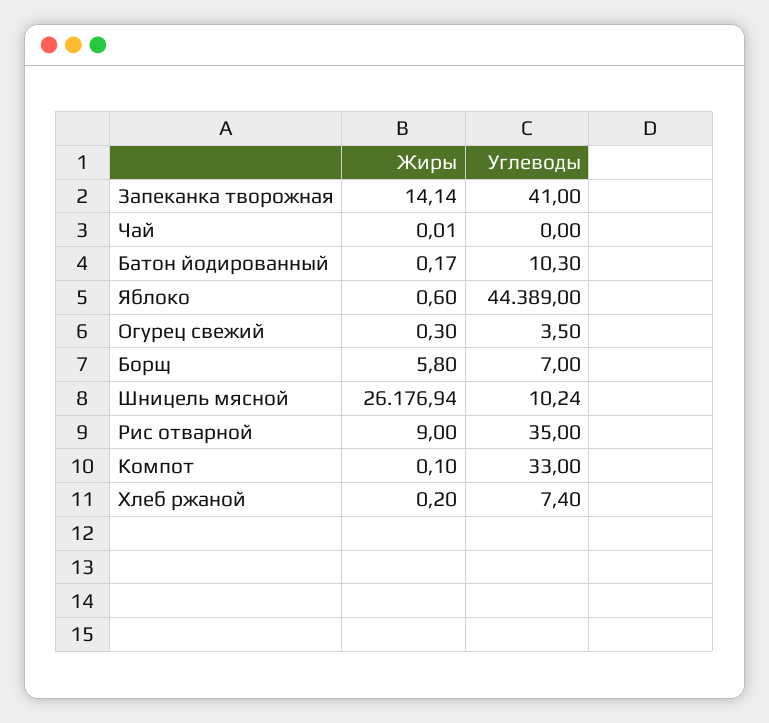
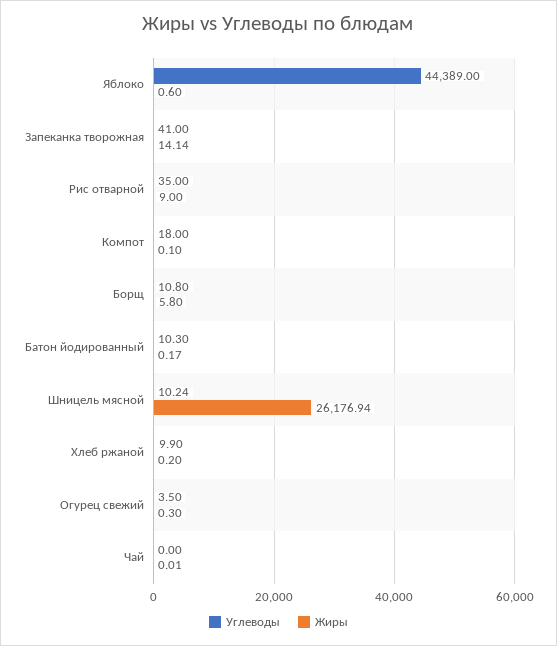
  {
    "Жиры": {
      "Запеканка творожная": 14.14,
      "Чай": 0.01,
      "Батон йодированный": 0.17,
      "Яблоко": 0.6,
      "Огурец свежий": 0.3,
      "Борщ": 5.8,
      "Шницель мясной": 26176.94,
      "Рис отварной": 9,
      "Компот": 0.1,
      "Хлеб ржаной": 0.2
    },
    "Углеводы": {
      "Запеканка творожная": 41,
      "Чай": 0,
      "Батон йодированный": 10.3,
      "Яблоко": 44389,
      "Огурец свежий": 3.5,
-     "Борщ": 7,
+     "Борщ": 10.8,
      "Шницель мясной": 10.24,
      "Рис отварной": 35,
-     "Компот": 33,
+     "Компот": 18,
-     "Хлеб ржаной": 7.4
+     "Хлеб ржаной": 9.9
    }
  }

